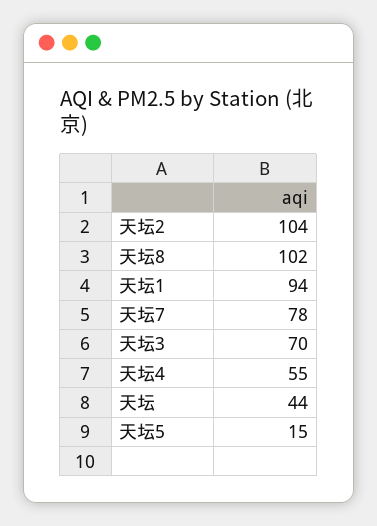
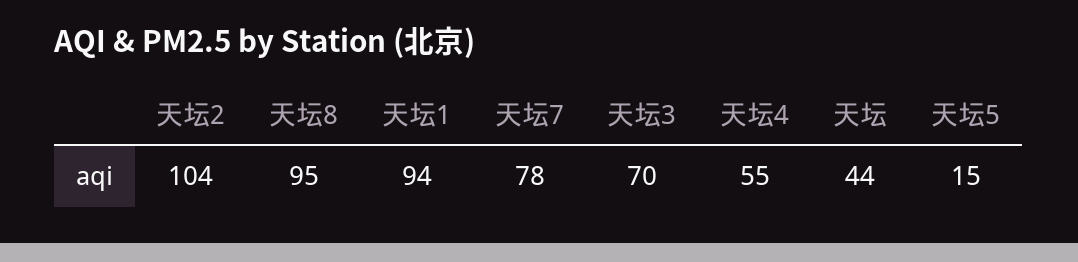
  {
    "天坛2": 104,
-   "天坛8": 102,
+   "天坛8": 95,
    "天坛1": 94,
    "天坛7": 78,
    "天坛3": 70,
    "天坛4": 55,
    "天坛": 44,
    "天坛5": 15
  }

